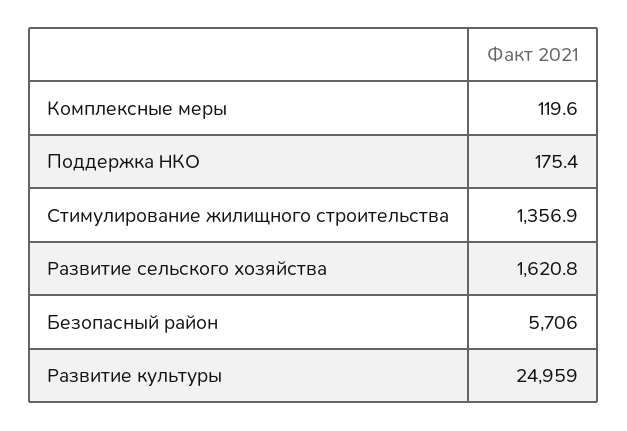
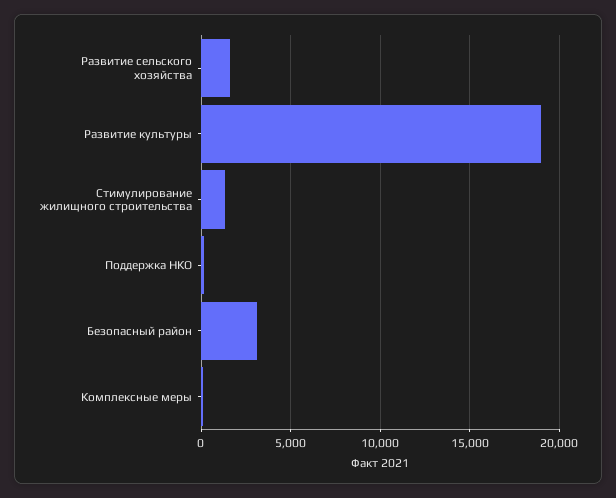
  {
    "Комплексные меры": 119.6,
    "Поддержка НКО": 175.4,
    "Стимулирование жилищного строительства": 1356.9,
    "Развитие сельского хозяйства": 1620.8,
-   "Безопасный район": 5706,
+   "Безопасный район": 3000,
-   "Развитие культуры": 24959
+   "Развитие культуры": 19000
  }

